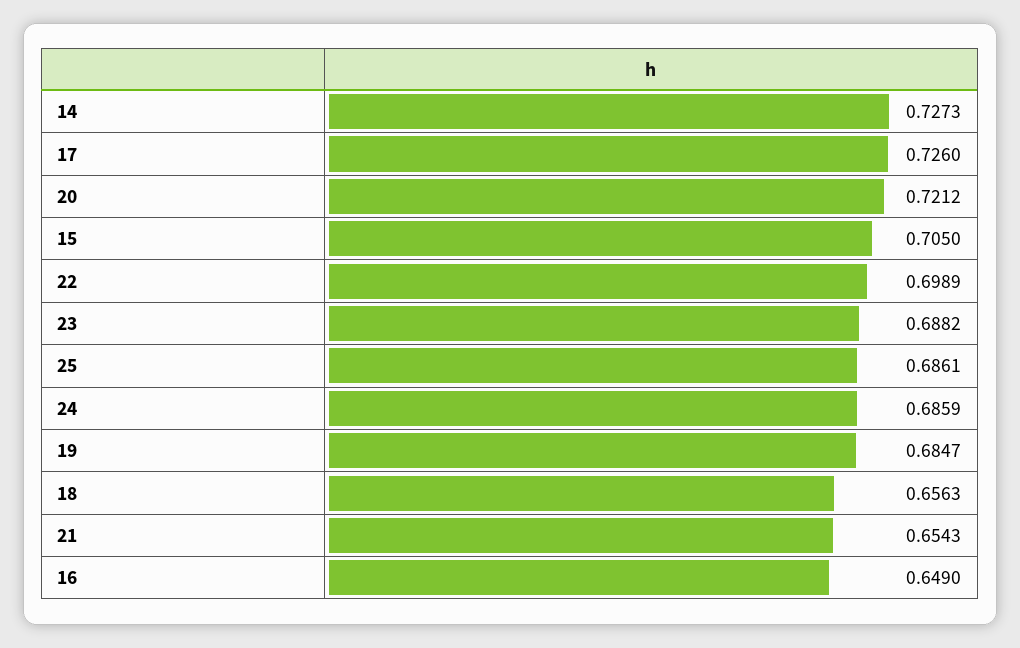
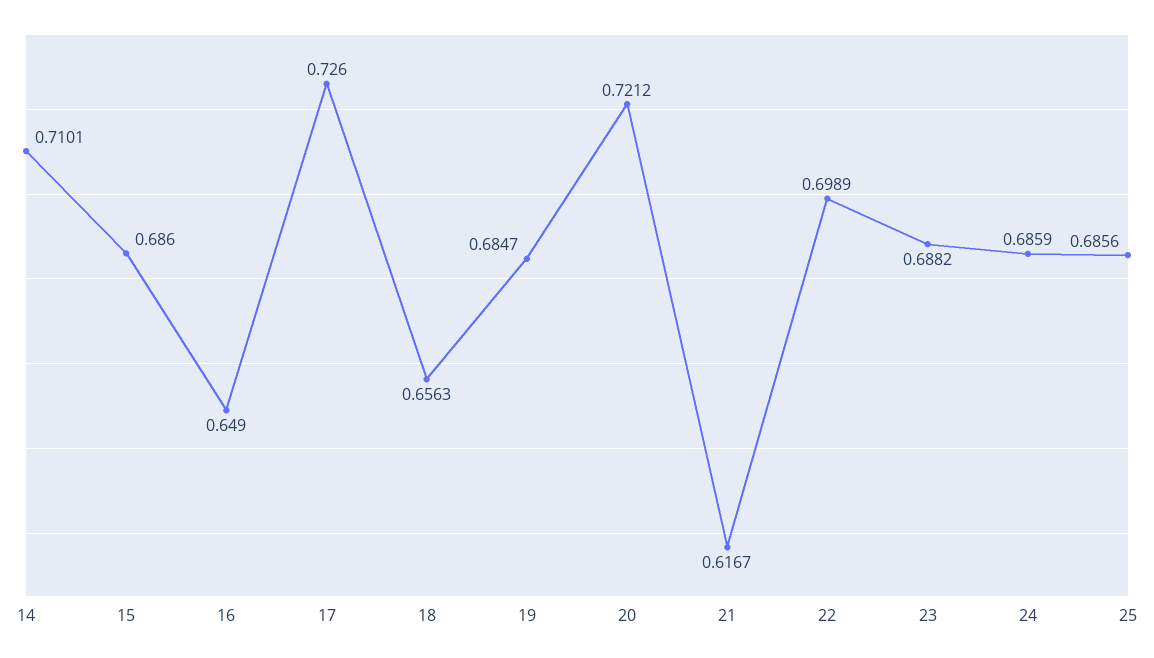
  {
-   "14": 0.7273,
+   "14": 0.7101,
    "17": 0.726,
    "20": 0.7212,
-   "15": 0.705,
+   "15": 0.686,
    "22": 0.6989,
    "23": 0.6882,
-   "25": 0.6861,
+   "25": 0.6856,
    "24": 0.6859,
    "19": 0.6847,
    "18": 0.6563,
-   "21": 0.6543,
+   "21": 0.6167,
    "16": 0.649
  }

